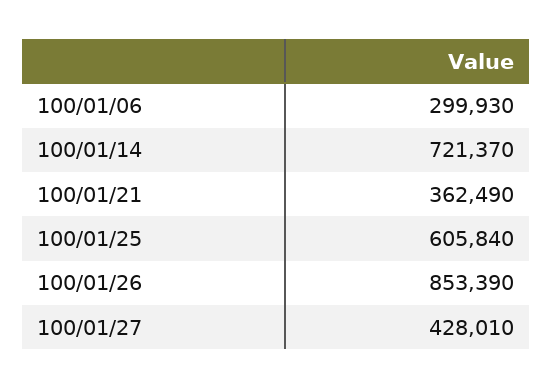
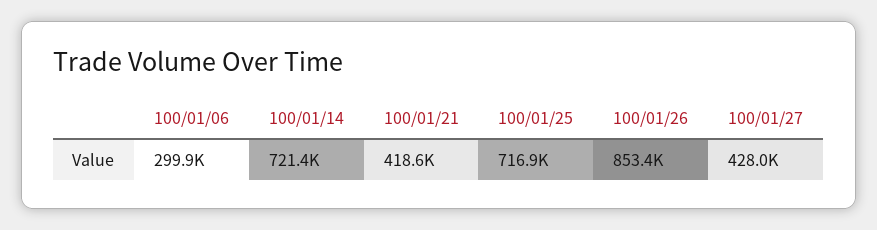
  {
    "100/01/06": 299930,
    "100/01/14": 721370,
-   "100/01/21": 362490,
+   "100/01/21": 418600,
-   "100/01/25": 605840,
+   "100/01/25": 716900,
    "100/01/26": 853390,
    "100/01/27": 428010
  }

